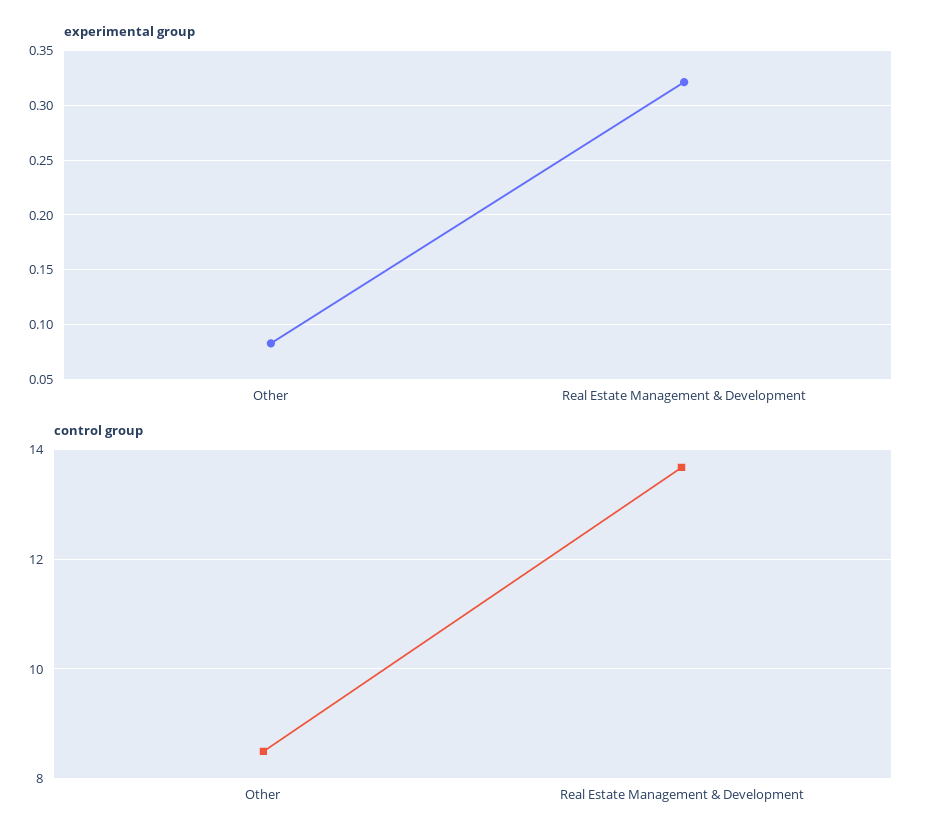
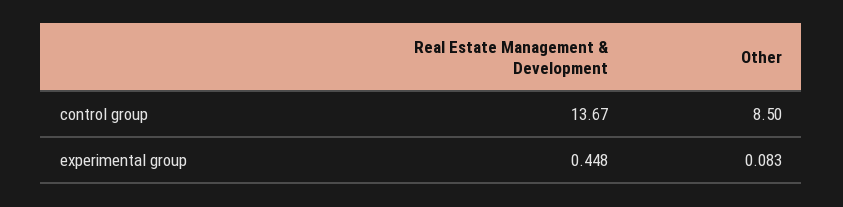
  {
    "experimental group": {
      "Other": 0.083,
-     "Real Estate Management & Development": 0.32
+     "Real Estate Management & Development": 0.448
    },
    "control group": {
      "Other": 8.5,
      "Real Estate Management & Development": 13.67
    }
  }

